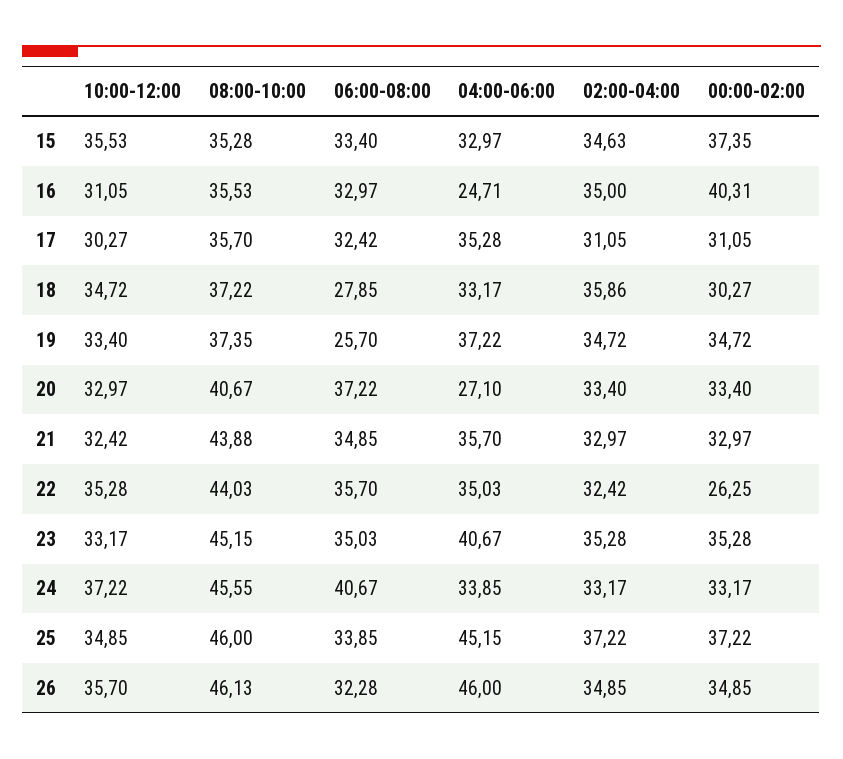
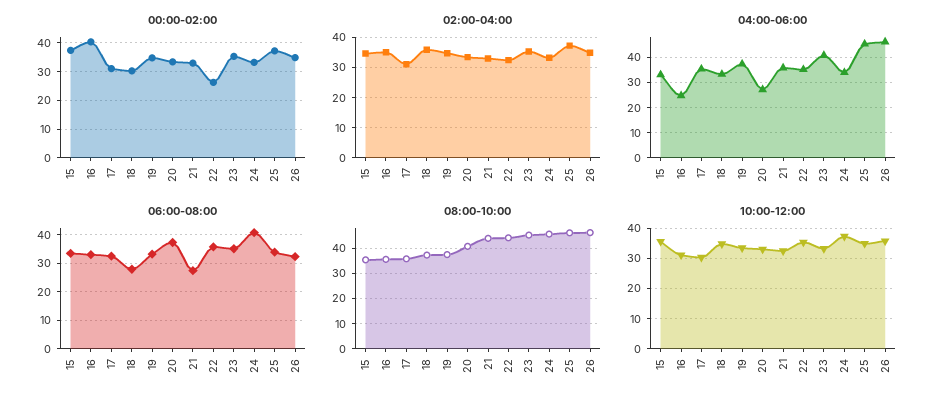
  {
    "10:00-12:00": {
      "15": 35.53,
      "16": 31.05,
      "17": 30.27,
      "18": 34.72,
      "19": 33.4,
      "20": 32.97,
      "21": 32.42,
      "22": 35.28,
      "23": 33.17,
      "24": 37.22,
      "25": 34.85,
      "26": 35.7
    },
    "08:00-10:00": {
      "15": 35.28,
      "16": 35.53,
      "17": 35.7,
      "18": 37.22,
      "19": 37.35,
      "20": 40.67,
      "21": 43.88,
      "22": 44.03,
      "23": 45.15,
      "24": 45.55,
      "25": 46,
      "26": 46.13
    },
    "06:00-08:00": {
      "15": 33.4,
      "16": 32.97,
      "17": 32.42,
      "18": 27.85,
-     "19": 25.7,
+     "19": 32.5,
      "20": 37.22,
-     "21": 34.85,
+     "21": 27.5,
      "22": 35.7,
      "23": 35.03,
      "24": 40.67,
      "25": 33.85,
      "26": 32.28
    },
    "04:00-06:00": {
      "15": 32.97,
      "16": 24.71,
      "17": 35.28,
      "18": 33.17,
      "19": 37.22,
      "20": 27.1,
      "21": 35.7,
      "22": 35.03,
      "23": 40.67,
      "24": 33.85,
      "25": 45.15,
      "26": 46
    },
    "02:00-04:00": {
      "15": 34.63,
      "16": 35,
      "17": 31.05,
      "18": 35.86,
      "19": 34.72,
      "20": 33.4,
      "21": 32.97,
      "22": 32.42,
      "23": 35.28,
      "24": 33.17,
      "25": 37.22,
      "26": 34.85
    },
    "00:00-02:00": {
      "15": 37.35,
      "16": 40.31,
      "17": 31.05,
      "18": 30.27,
      "19": 34.72,
      "20": 33.4,
      "21": 32.97,
      "22": 26.25,
      "23": 35.28,
      "24": 33.17,
      "25": 37.22,
      "26": 34.85
    }
  }

